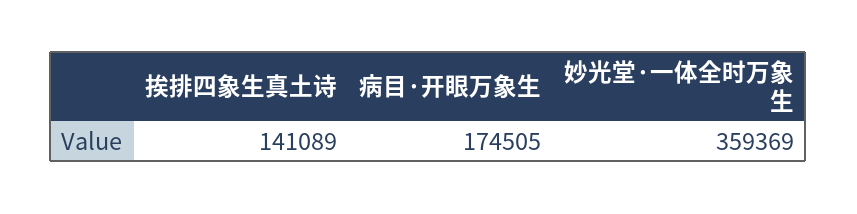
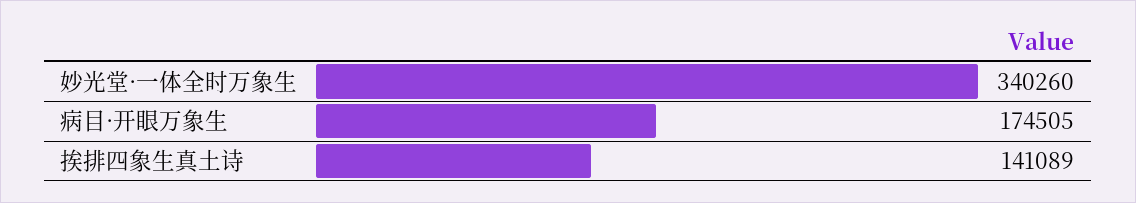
  {
    "挨排四象生真土诗": 141089,
    "病目·开眼万象生": 174505,
-   "妙光堂·一体全时万象生": 359369
+   "妙光堂·一体全时万象生": 340260
  }

